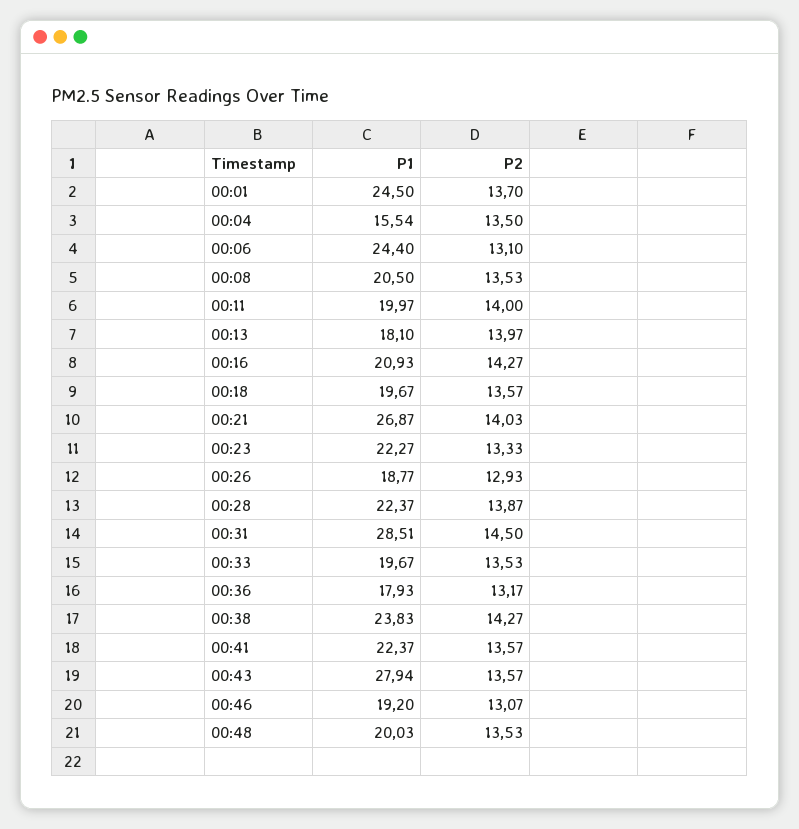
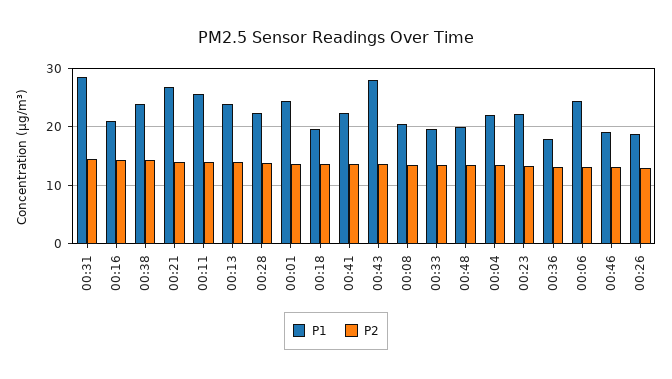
  {
    "P1": {
      "00:01": 24.5,
-     "00:04": 15.54,
+     "00:04": 22,
      "00:06": 24.4,
      "00:08": 20.5,
-     "00:11": 19.97,
+     "00:11": 26,
-     "00:13": 18.1,
+     "00:13": 24,
      "00:16": 20.93,
      "00:18": 19.67,
      "00:21": 26.87,
      "00:23": 22.27,
      "00:26": 18.77,
      "00:28": 22.37,
      "00:31": 28.51,
      "00:33": 19.67,
      "00:36": 17.93,
      "00:38": 23.83,
      "00:41": 22.37,
      "00:43": 27.94,
      "00:46": 19.2,
      "00:48": 20.03
    },
    "P2": {
      "00:01": 13.7,
      "00:04": 13.5,
      "00:06": 13.1,
      "00:08": 13.53,
      "00:11": 14,
      "00:13": 13.97,
      "00:16": 14.27,
      "00:18": 13.57,
      "00:21": 14.03,
      "00:23": 13.33,
      "00:26": 12.93,
      "00:28": 13.87,
      "00:31": 14.5,
      "00:33": 13.53,
      "00:36": 13.17,
      "00:38": 14.27,
      "00:41": 13.57,
      "00:43": 13.57,
      "00:46": 13.07,
      "00:48": 13.53
    }
  }

